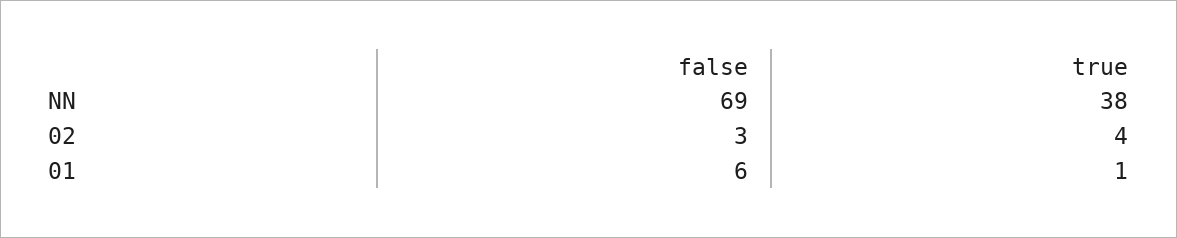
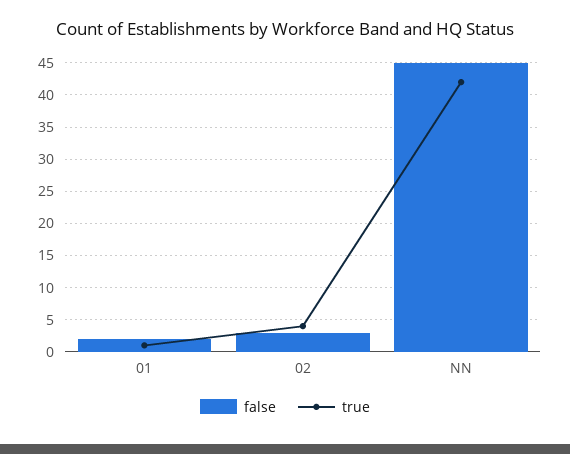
  {
    "false": {
-     "NN": 69,
+     "NN": 45,
      "02": 3,
-     "01": 6
+     "01": 2
    },
    "true": {
-     "NN": 38,
+     "NN": 42,
      "02": 4,
      "01": 1
    }
  }

